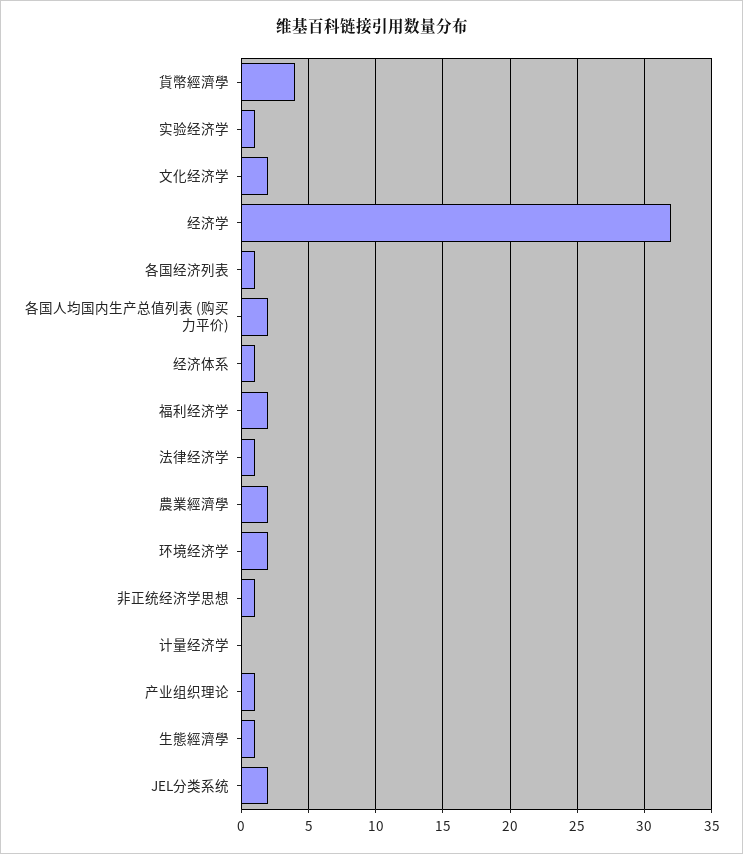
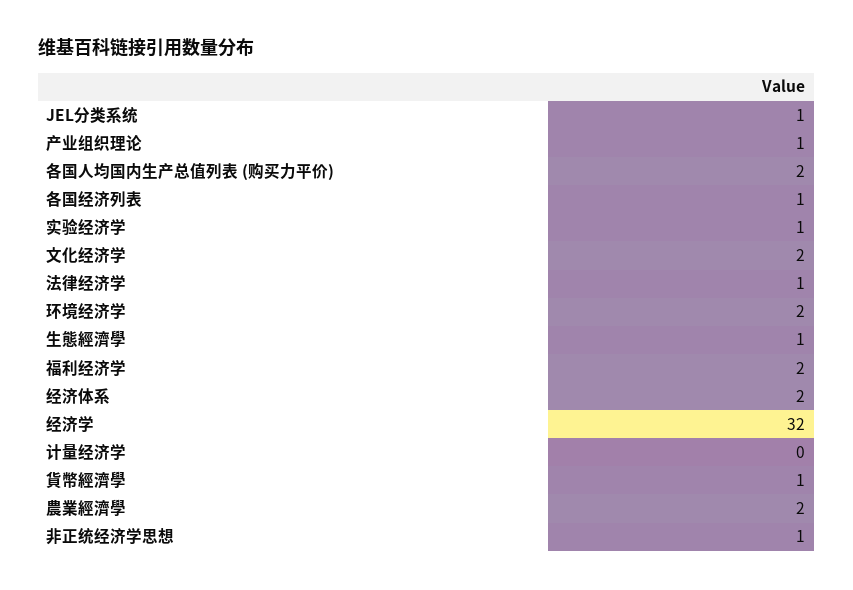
  {
-   "貨幣經濟學": 4,
+   "貨幣經濟學": 1,
    "实验经济学": 1,
    "文化经济学": 2,
    "经济学": 32,
    "各国经济列表": 1,
    "各国人均国内生产总值列表 (购买力平价)": 2,
-   "经济体系": 1,
+   "经济体系": 2,
    "福利经济学": 2,
    "法律经济学": 1,
    "農業經濟學": 2,
    "环境经济学": 2,
    "非正统经济学思想": 1,
    "计量经济学": 0,
    "产业组织理论": 1,
    "生態經濟學": 1,
-   "JEL分类系统": 2
+   "JEL分类系统": 1
  }

